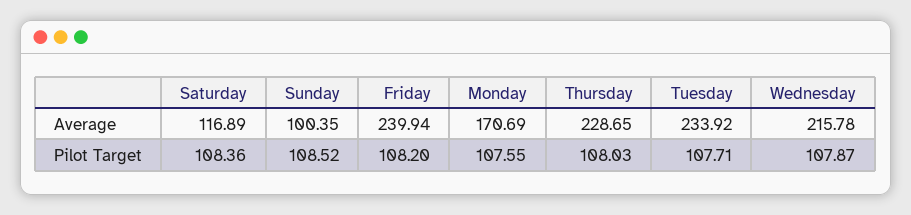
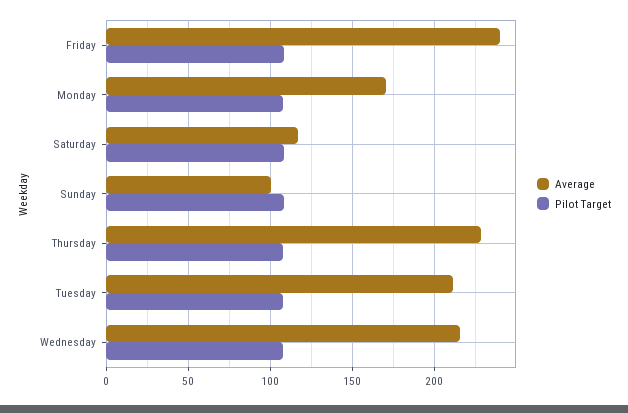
  {
    "Average": {
      "Saturday": 116.89,
      "Sunday": 100.35,
      "Friday": 239.94,
      "Monday": 170.69,
      "Thursday": 228.65,
-     "Tuesday": 233.92,
+     "Tuesday": 210,
      "Wednesday": 215.78
    },
    "Pilot Target": {
      "Saturday": 108.36,
      "Sunday": 108.52,
      "Friday": 108.2,
      "Monday": 107.55,
      "Thursday": 108.03,
      "Tuesday": 107.71,
      "Wednesday": 107.87
    }
  }

